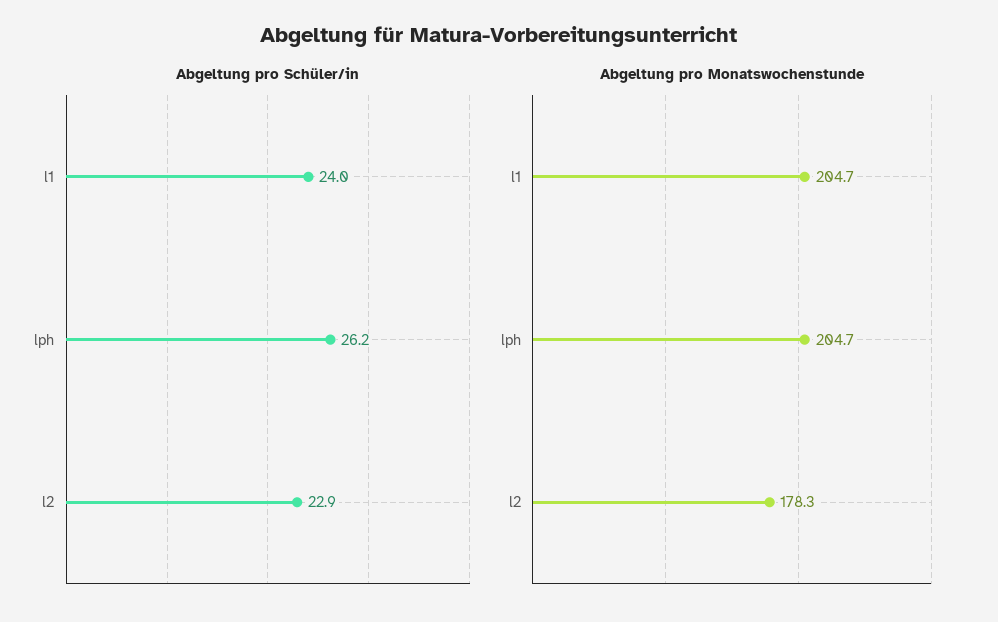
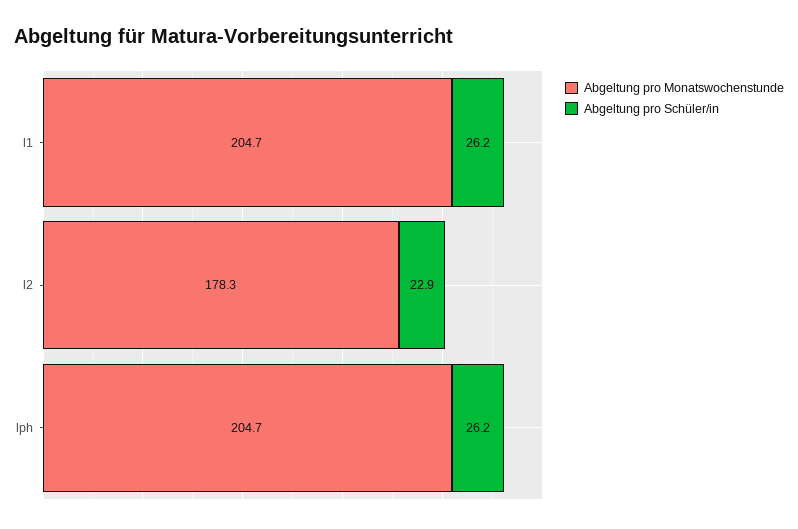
  {
    "Abgeltung pro Schüler/in": {
-     "l1": 24,
+     "l1": 26.2,
      "lph": 26.2,
      "l2": 22.9
    },
    "Abgeltung pro Monatswochenstunde": {
      "l1": 204.7,
      "lph": 204.7,
      "l2": 178.3
    }
  }

